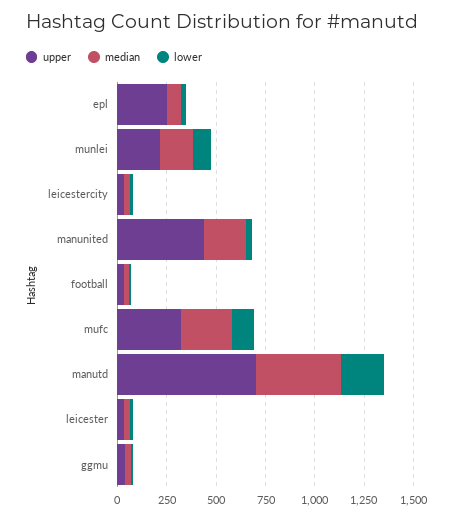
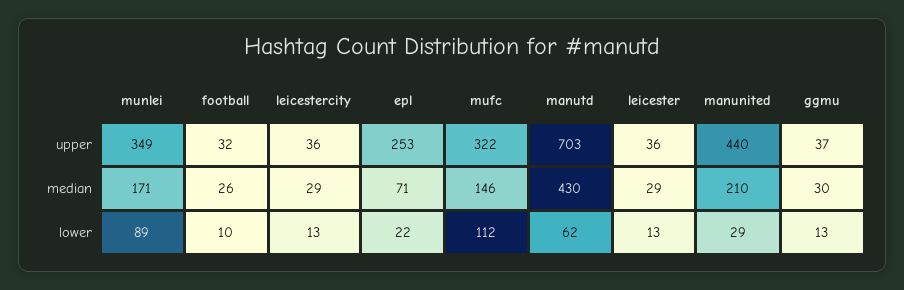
  {
    "upper": {
      "epl": 253,
-     "munlei": 200,
+     "munlei": 349,
      "leicestercity": 36,
      "manunited": 440,
      "football": 32,
      "mufc": 322,
      "manutd": 703,
      "leicester": 36,
      "ggmu": 37
    },
    "median": {
      "epl": 71,
      "munlei": 171,
      "leicestercity": 29,
      "manunited": 210,
      "football": 26,
-     "mufc": 250,
+     "mufc": 146,
      "manutd": 430,
      "leicester": 29,
      "ggmu": 30
    },
    "lower": {
      "epl": 22,
      "munlei": 89,
      "leicestercity": 13,
      "manunited": 29,
      "football": 10,
      "mufc": 112,
-     "manutd": 200,
+     "manutd": 62,
      "leicester": 13,
      "ggmu": 13
    }
  }

